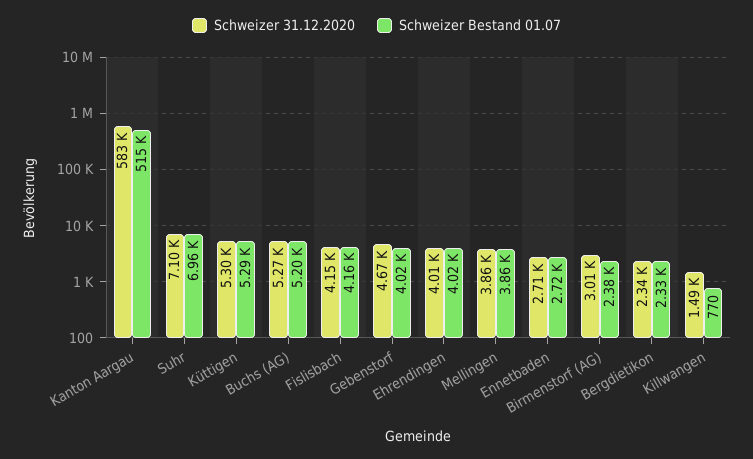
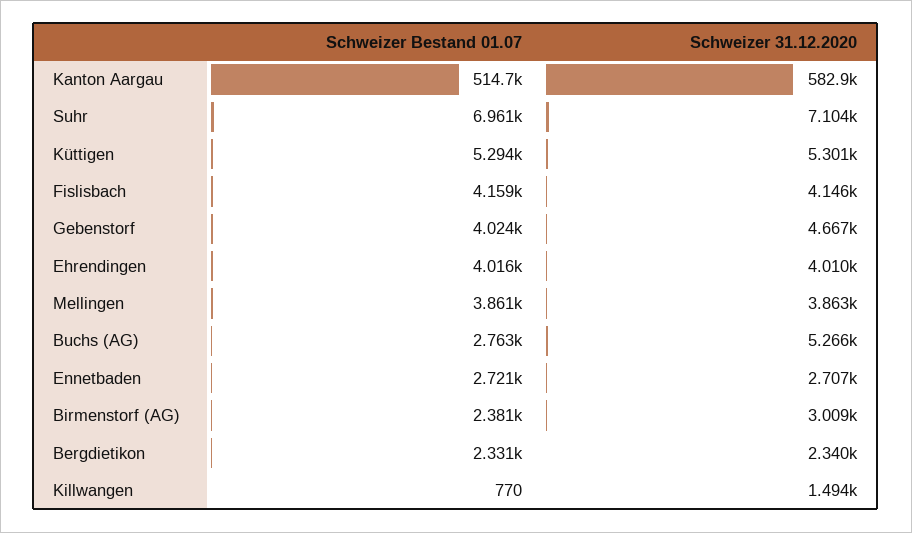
  {
    "Schweizer 31.12.2020": {
      "Kanton Aargau": 582900,
      "Suhr": 7104,
      "Küttigen": 5301,
      "Buchs (AG)": 5266,
      "Fislisbach": 4146,
      "Gebenstorf": 4667,
      "Ehrendingen": 4010,
      "Mellingen": 3863,
      "Ennetbaden": 2707,
      "Birmenstorf (AG)": 3009,
      "Bergdietikon": 2340,
      "Killwangen": 1494
    },
    "Schweizer Bestand 01.07": {
      "Kanton Aargau": 514700,
      "Suhr": 6961,
      "Küttigen": 5294,
-     "Buchs (AG)": 5200,
+     "Buchs (AG)": 2763,
      "Fislisbach": 4159,
      "Gebenstorf": 4024,
      "Ehrendingen": 4016,
      "Mellingen": 3861,
      "Ennetbaden": 2721,
      "Birmenstorf (AG)": 2381,
      "Bergdietikon": 2331,
      "Killwangen": 770
    }
  }

